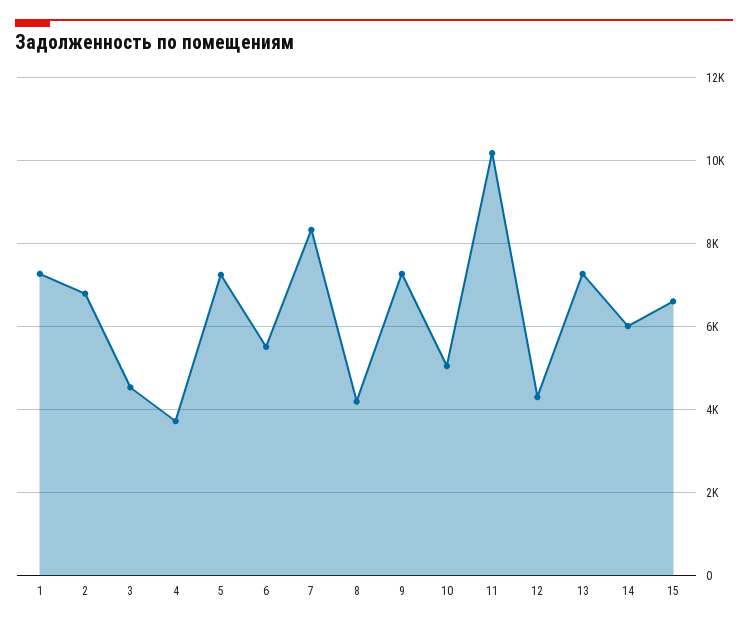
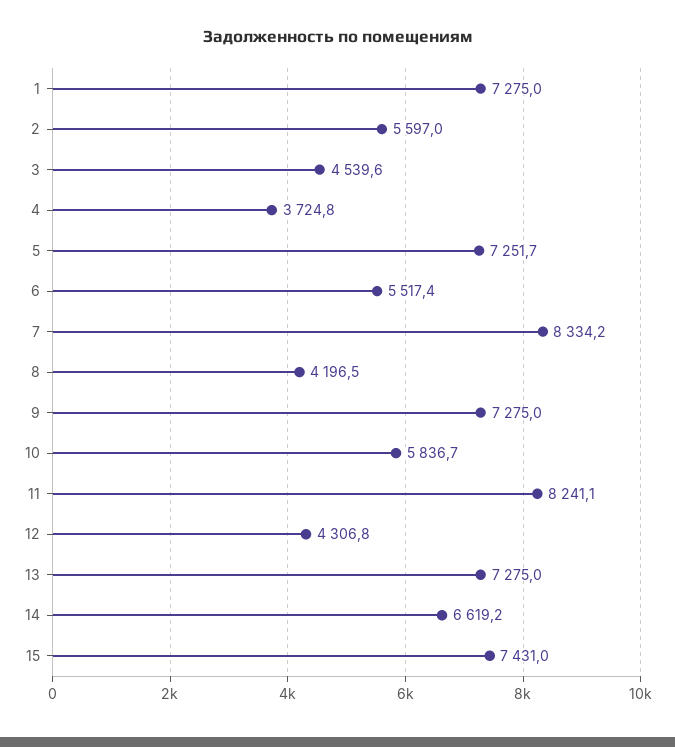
  {
    "1": 7275,
-   "2": 6800,
+   "2": 5597,
    "3": 4539.6,
    "4": 3724.8,
    "5": 7251.7,
    "6": 5517.4,
    "7": 8334.2,
    "8": 4196.5,
    "9": 7275,
-   "10": 5000,
+   "10": 5836.7,
-   "11": 10200,
+   "11": 8241.1,
    "12": 4306.8,
    "13": 7275,
-   "14": 6000,
+   "14": 6619.2,
-   "15": 6600
+   "15": 7431
  }

